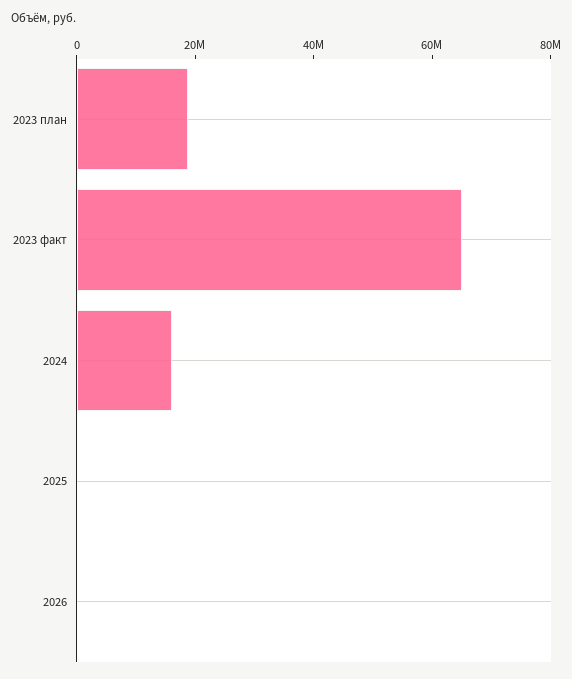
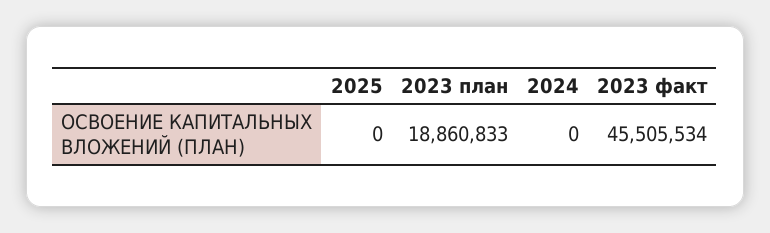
  {
    "2023 план": 18860833,
-   "2023 факт": 65000000,
+   "2023 факт": 45505534,
-   "2024": 15000000,
+   "2024": 0,
-   "2025": 0,
+   "2025": 0
-   "2026": 0
  }

